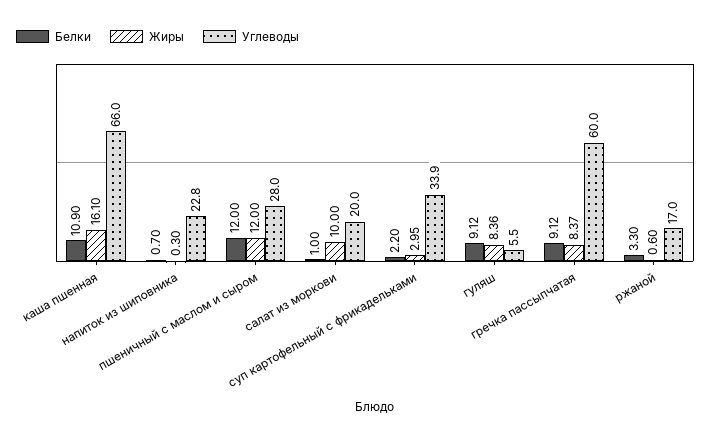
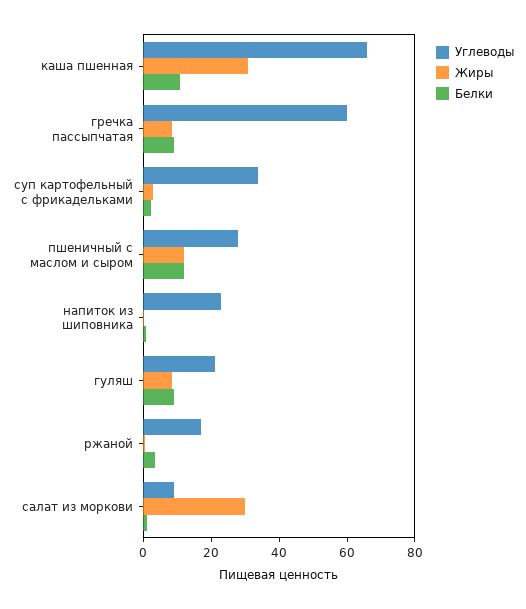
  {
    "Белки": {
      "каша пшенная": 10.9,
      "напиток из шиповника": 0.7,
      "пшеничный с маслом и сыром": 12,
      "салат из моркови": 1,
      "суп картофельный с фрикадельками": 2.2,
      "гуляш": 9.12,
      "гречка пассыпчатая": 9.12,
      "ржаной": 3.3
    },
    "Жиры": {
-     "каша пшенная": 16.1,
+     "каша пшенная": 30,
      "напиток из шиповника": 0.3,
      "пшеничный с маслом и сыром": 12,
-     "салат из моркови": 10,
+     "салат из моркови": 30,
      "суп картофельный с фрикадельками": 2.95,
      "гуляш": 8.36,
      "гречка пассыпчатая": 8.37,
      "ржаной": 0.6
    },
    "Углеводы": {
      "каша пшенная": 66,
      "напиток из шиповника": 22.8,
      "пшеничный с маслом и сыром": 28,
-     "салат из моркови": 20,
+     "салат из моркови": 10,
      "суп картофельный с фрикадельками": 33.9,
-     "гуляш": 5.5,
+     "гуляш": 20,
      "гречка пассыпчатая": 60,
      "ржаной": 17
    }
  }

